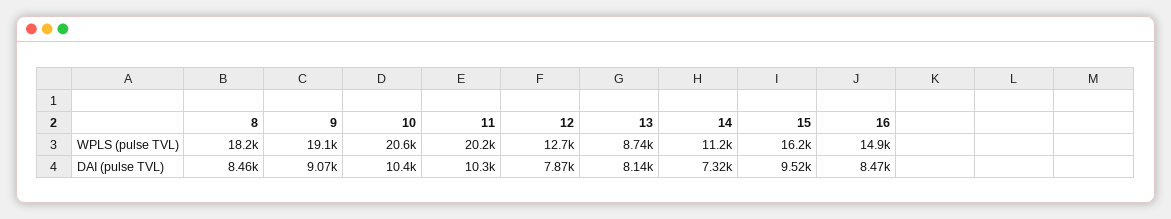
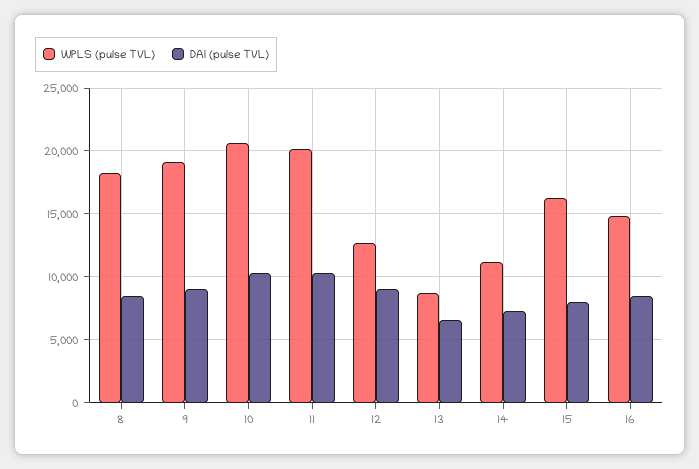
  {
    "WPLS (pulse TVL)": {
      "8": 18200,
      "9": 19100,
      "10": 20600,
      "11": 20200,
      "12": 12700,
      "13": 8740,
      "14": 11200,
      "15": 16200,
      "16": 14900
    },
    "DAI (pulse TVL)": {
      "8": 8460,
      "9": 9070,
      "10": 10400,
      "11": 10300,
-     "12": 7870,
+     "12": 9000,
-     "13": 8140,
+     "13": 6500,
      "14": 7320,
-     "15": 9520,
+     "15": 8000,
      "16": 8470
    }
  }

